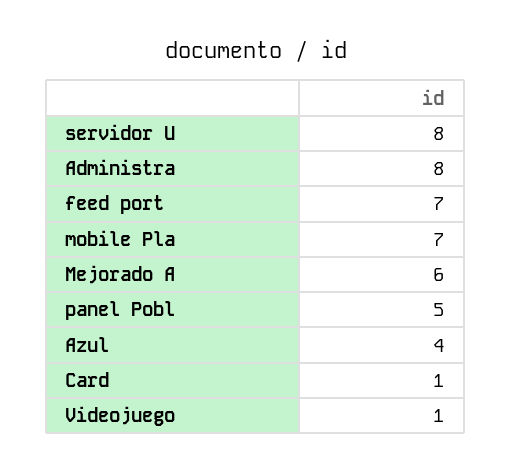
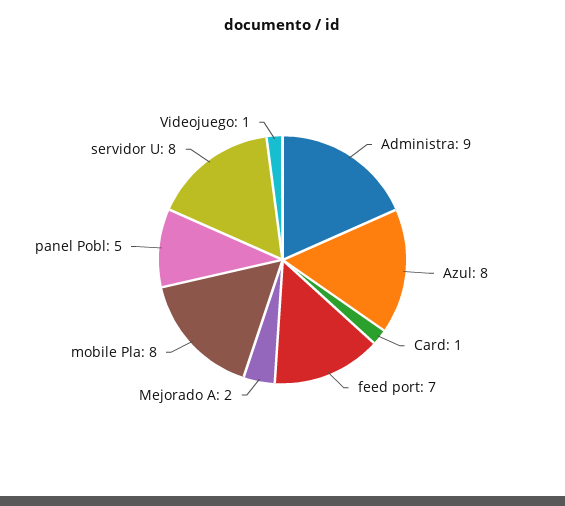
  {
    "servidor U": 8,
-   "Administra": 8,
+   "Administra": 9,
    "feed port": 7,
-   "mobile Pla": 7,
+   "mobile Pla": 8,
-   "Mejorado A": 6,
+   "Mejorado A": 2,
    "panel Pobl": 5,
-   "Azul": 4,
+   "Azul": 8,
    "Card": 1,
    "Videojuego": 1
  }

